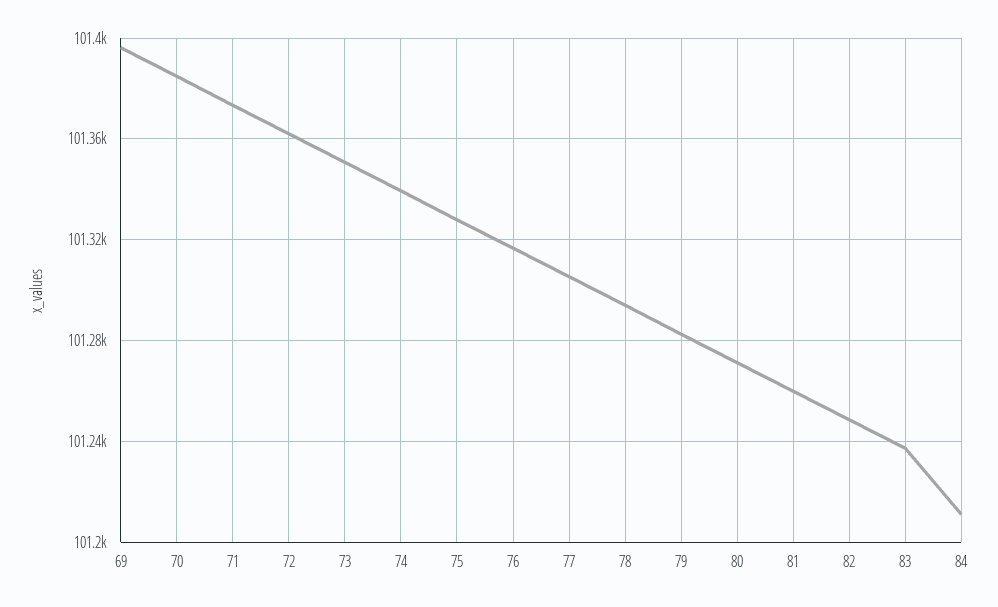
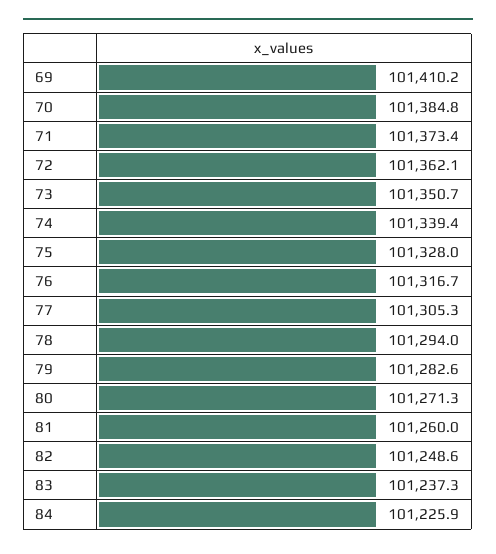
  {
-   "69": 101395,
+   "69": 101410.2,
    "70": 101384.8,
    "71": 101373.4,
    "72": 101362.1,
    "73": 101350.7,
    "74": 101339.4,
    "75": 101328,
    "76": 101316.7,
    "77": 101305.3,
    "78": 101294,
    "79": 101282.6,
    "80": 101271.3,
    "81": 101260,
    "82": 101248.6,
    "83": 101237.3,
-   "84": 101210
+   "84": 101225.9
  }

